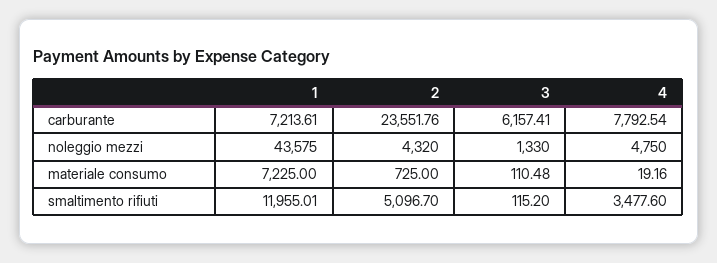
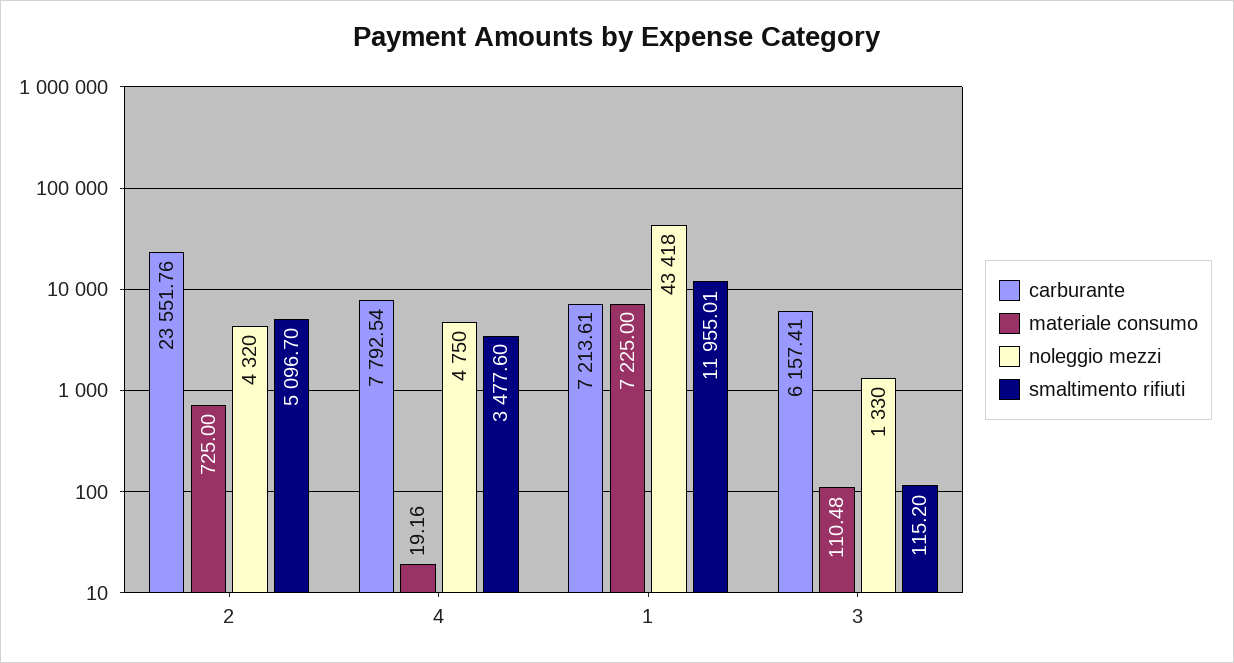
  {
    "carburante": {
      "1": 7213.61,
      "2": 23551.76,
      "3": 6157.41,
      "4": 7792.54
    },
    "noleggio mezzi": {
-     "1": 43575,
+     "1": 43418,
      "2": 4320,
      "3": 1330,
      "4": 4750
    },
    "materiale consumo": {
      "1": 7225,
      "2": 725,
      "3": 110.48,
      "4": 19.16
    },
    "smaltimento rifiuti": {
      "1": 11955.01,
      "2": 5096.7,
      "3": 115.2,
      "4": 3477.6
    }
  }

